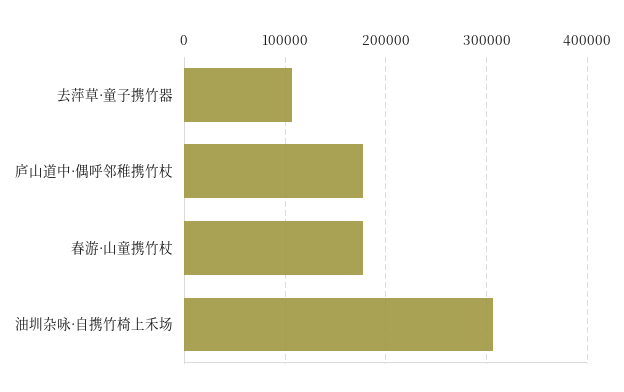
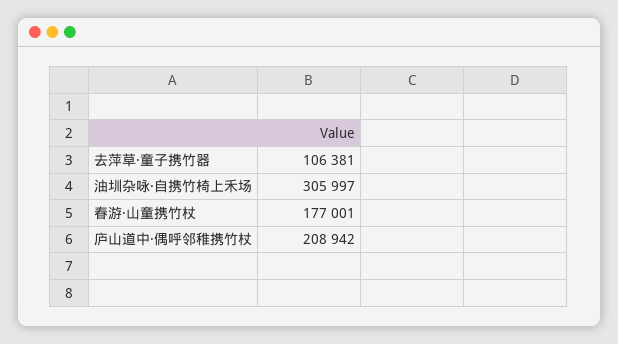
  {
    "去萍草·童子携竹器": 106381,
-   "庐山道中·偶呼邻稚携竹杖": 180000,
+   "庐山道中·偶呼邻稚携竹杖": 208942,
    "春游·山童携竹杖": 177001,
    "油圳杂咏·自携竹椅上禾场": 305997
  }

